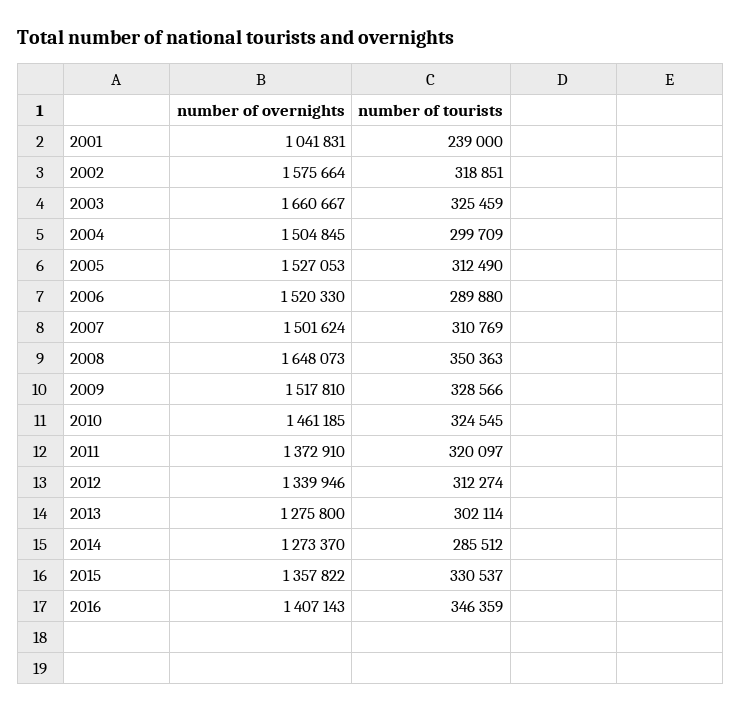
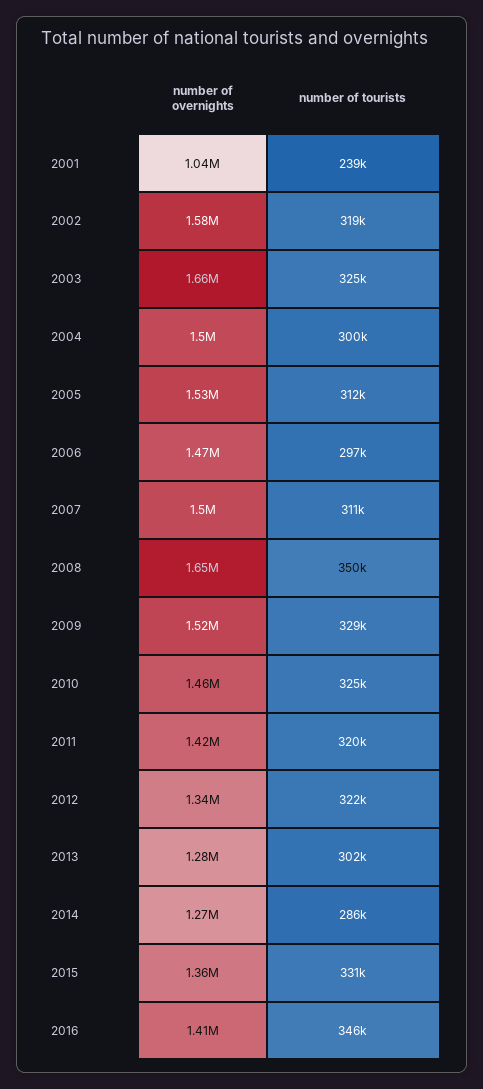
  {
    "number of overnights": {
      "2001": 1041831,
      "2002": 1575664,
      "2003": 1660667,
      "2004": 1504845,
      "2005": 1527053,
-     "2006": 1520330,
+     "2006": 1470000,
      "2007": 1501624,
      "2008": 1648073,
      "2009": 1517810,
      "2010": 1461185,
-     "2011": 1372910,
+     "2011": 1420000,
      "2012": 1339946,
      "2013": 1275800,
      "2014": 1273370,
      "2015": 1357822,
      "2016": 1407143
    },
    "number of tourists": {
      "2001": 239000,
      "2002": 318851,
      "2003": 325459,
      "2004": 299709,
      "2005": 312490,
-     "2006": 289880,
+     "2006": 297000,
      "2007": 310769,
      "2008": 350363,
      "2009": 328566,
      "2010": 324545,
      "2011": 320097,
-     "2012": 312274,
+     "2012": 322000,
      "2013": 302114,
      "2014": 285512,
      "2015": 330537,
      "2016": 346359
    }
  }

